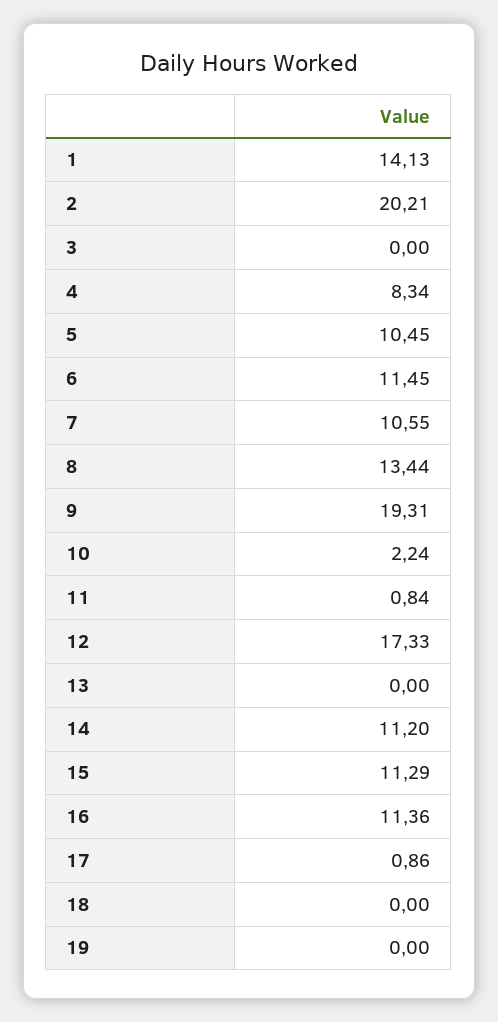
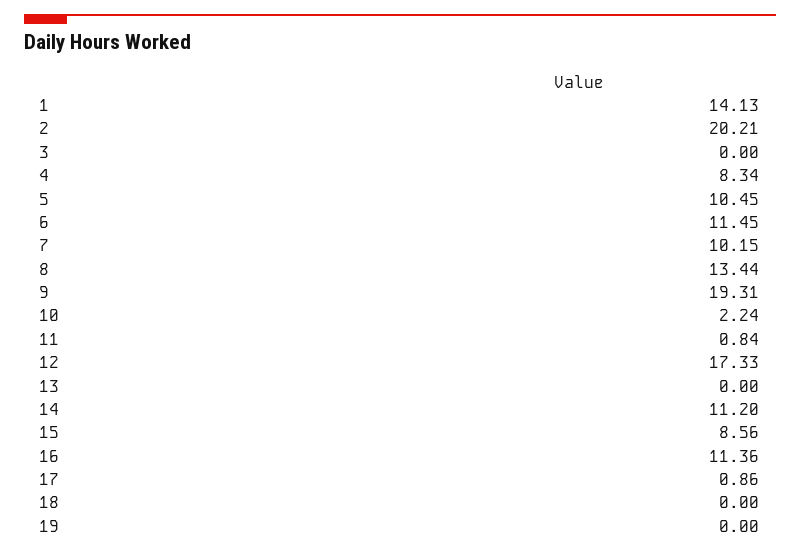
  {
    "1": 14.13,
    "2": 20.21,
    "3": 0,
    "4": 8.34,
    "5": 10.45,
    "6": 11.45,
-   "7": 10.55,
+   "7": 10.15,
    "8": 13.44,
    "9": 19.31,
    "10": 2.24,
    "11": 0.84,
    "12": 17.33,
    "13": 0,
    "14": 11.2,
-   "15": 11.29,
+   "15": 8.56,
    "16": 11.36,
    "17": 0.86,
    "18": 0,
    "19": 0
  }

